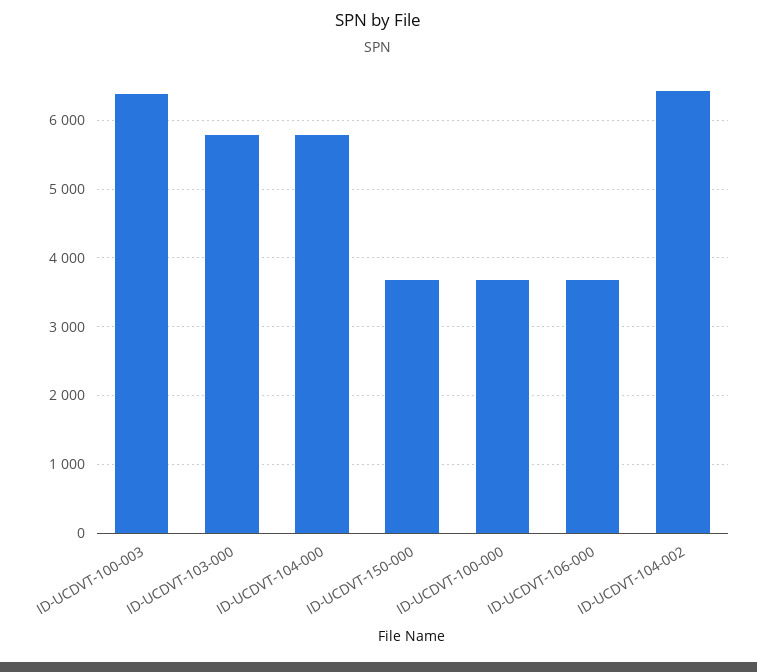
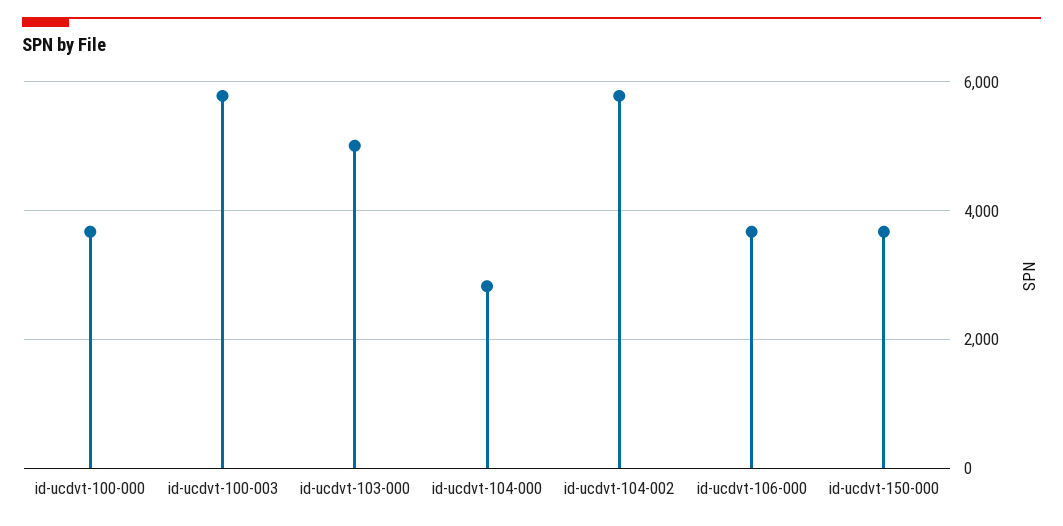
  {
-   "ID-UCDVT-100-003": 6400,
+   "ID-UCDVT-100-003": 5800,
-   "ID-UCDVT-103-000": 5800,
+   "ID-UCDVT-103-000": 5000,
-   "ID-UCDVT-104-000": 5800,
+   "ID-UCDVT-104-000": 2800,
    "ID-UCDVT-150-000": 3700,
    "ID-UCDVT-100-000": 3700,
    "ID-UCDVT-106-000": 3700,
-   "ID-UCDVT-104-002": 6400
+   "ID-UCDVT-104-002": 5800
  }

